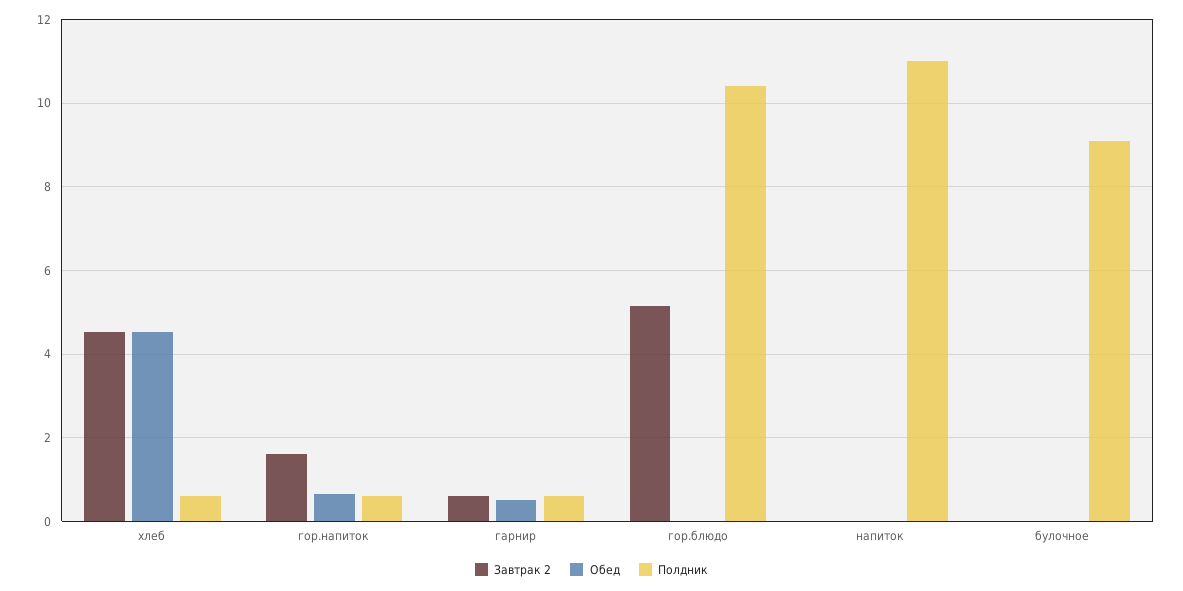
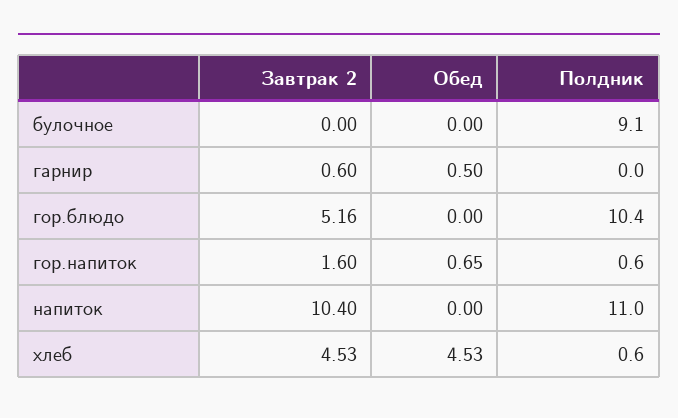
  {
    "Завтрак 2": {
      "хлеб": 4.53,
      "гор.напиток": 1.6,
      "гарнир": 0.6,
      "гор.блюдо": 5.16,
-     "напиток": 0,
+     "напиток": 10.4,
      "булочное": 0
    },
    "Обед": {
      "хлеб": 4.53,
      "гор.напиток": 0.65,
      "гарнир": 0.5,
      "гор.блюдо": 0,
      "напиток": 0,
      "булочное": 0
    },
    "Полдник": {
      "хлеб": 0.6,
      "гор.напиток": 0.6,
-     "гарнир": 0.6,
+     "гарнир": 0,
      "гор.блюдо": 10.4,
      "напиток": 11,
      "булочное": 9.1
    }
  }

